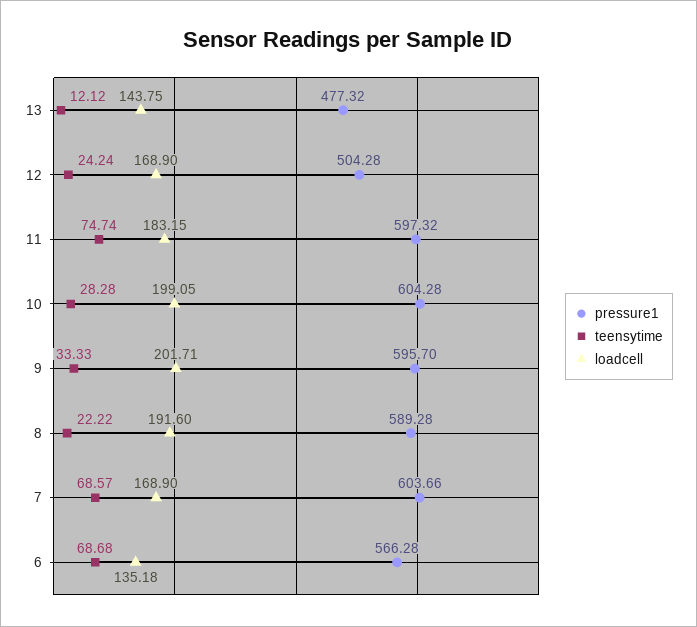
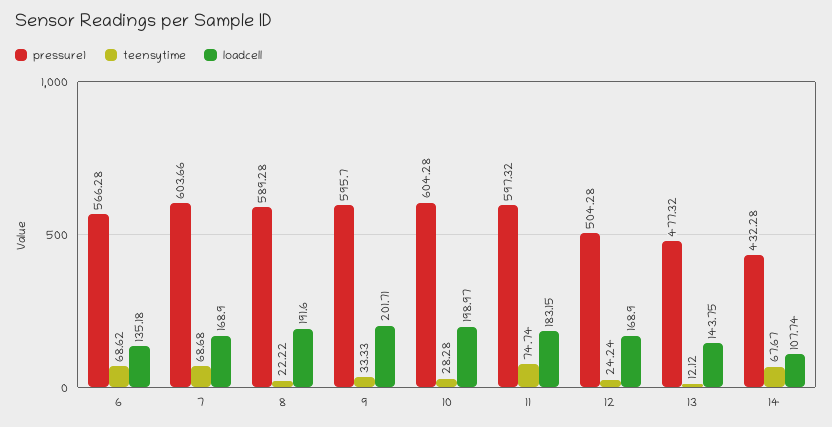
  {
    "pressure1": {
      "13": 477.32,
      "12": 504.28,
      "11": 597.32,
      "10": 604.28,
      "9": 595.7,
      "8": 589.28,
      "7": 603.66,
-     "6": 566.28
+     "6": 566.28,
+     "14": 432.28
    },
    "teensytime": {
      "13": 12.12,
      "12": 24.24,
      "11": 74.74,
      "10": 28.28,
      "9": 33.33,
      "8": 22.22,
-     "7": 68.57,
+     "7": 68.68,
-     "6": 68.68
+     "6": 68.62,
+     "14": 67.67
    },
    "loadcell": {
      "13": 143.75,
      "12": 168.9,
      "11": 183.15,
-     "10": 199.05,
+     "10": 198.97,
      "9": 201.71,
      "8": 191.6,
      "7": 168.9,
-     "6": 135.18
+     "6": 135.18,
+     "14": 107.74
    }
  }

